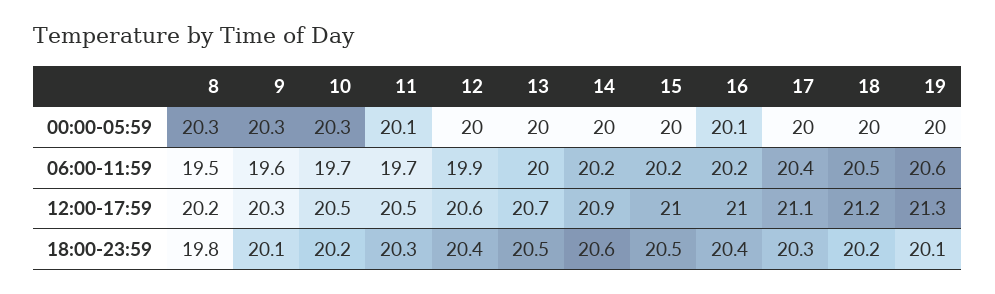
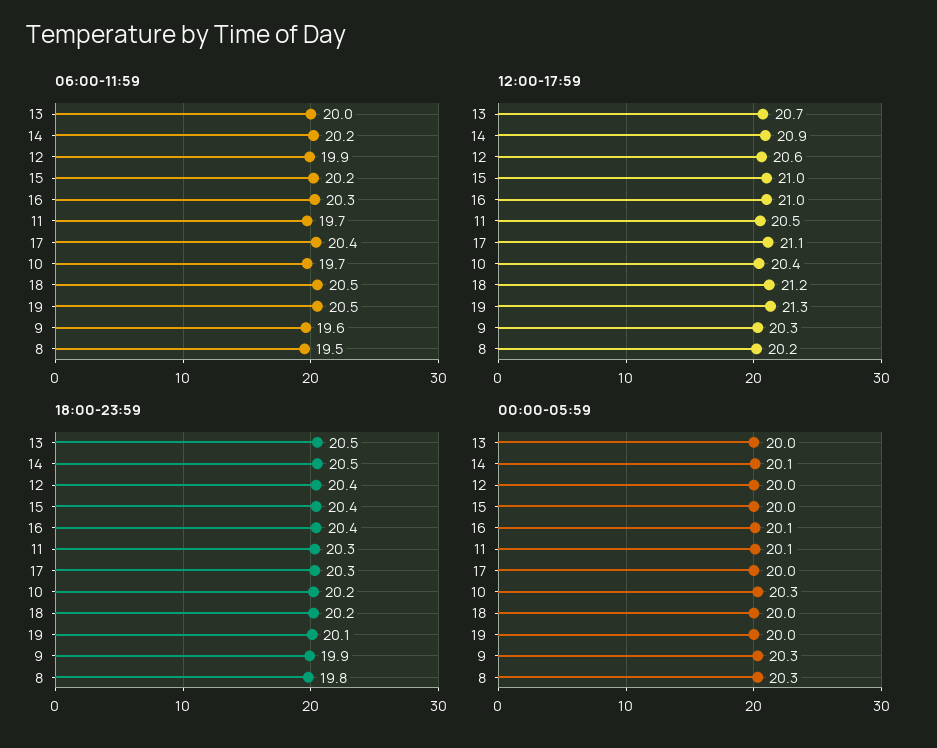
  {
    "00:00-05:59": {
      "8": 20.3,
      "9": 20.3,
      "10": 20.3,
      "11": 20.1,
      "12": 20,
      "13": 20,
-     "14": 20,
+     "14": 20.1,
      "15": 20,
      "16": 20.1,
      "17": 20,
      "18": 20,
      "19": 20
    },
    "06:00-11:59": {
      "8": 19.5,
      "9": 19.6,
      "10": 19.7,
      "11": 19.7,
      "12": 19.9,
      "13": 20,
      "14": 20.2,
      "15": 20.2,
-     "16": 20.2,
+     "16": 20.3,
      "17": 20.4,
      "18": 20.5,
-     "19": 20.6
+     "19": 20.5
    },
    "12:00-17:59": {
      "8": 20.2,
      "9": 20.3,
-     "10": 20.5,
+     "10": 20.4,
      "11": 20.5,
      "12": 20.6,
      "13": 20.7,
      "14": 20.9,
      "15": 21,
      "16": 21,
      "17": 21.1,
      "18": 21.2,
      "19": 21.3
    },
    "18:00-23:59": {
      "8": 19.8,
-     "9": 20.1,
+     "9": 19.9,
      "10": 20.2,
      "11": 20.3,
      "12": 20.4,
      "13": 20.5,
-     "14": 20.6,
+     "14": 20.5,
-     "15": 20.5,
+     "15": 20.4,
      "16": 20.4,
      "17": 20.3,
      "18": 20.2,
      "19": 20.1
    }
  }

